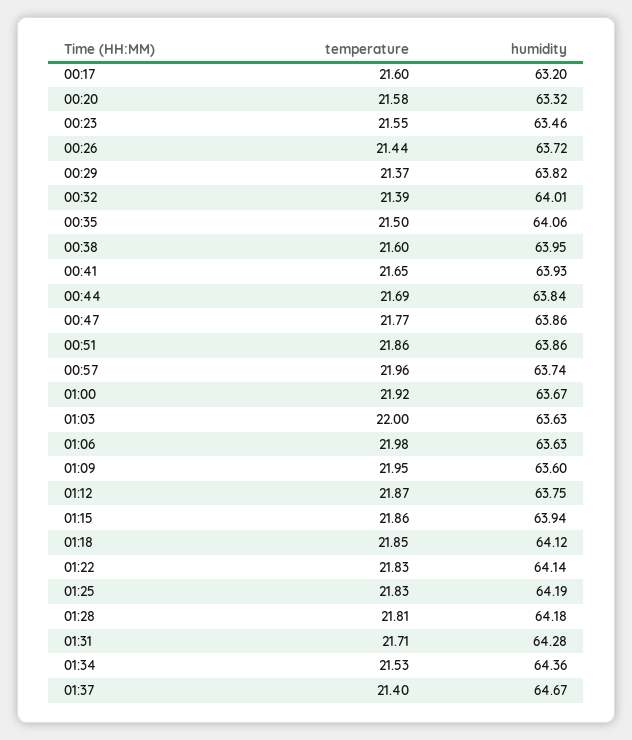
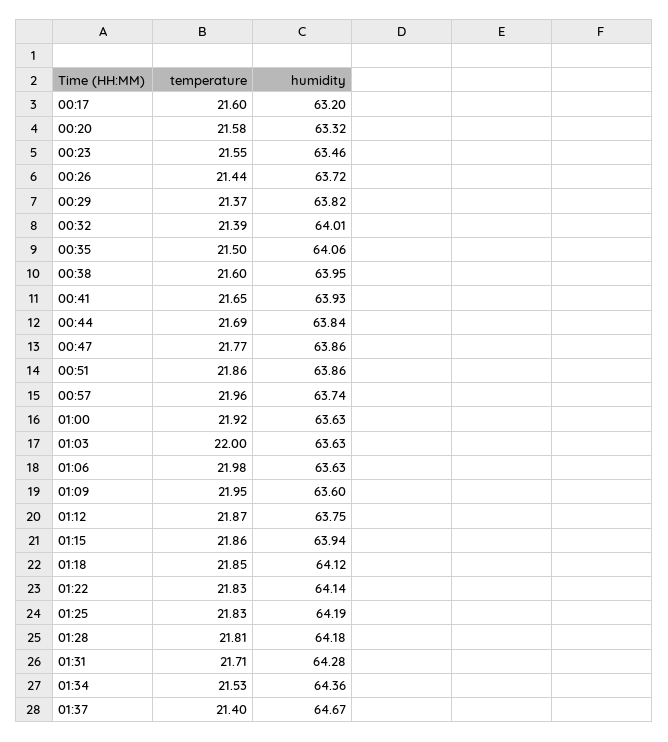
  {
    "temperature": {
      "00:17": 21.6,
      "00:20": 21.58,
      "00:23": 21.55,
      "00:26": 21.44,
      "00:29": 21.37,
      "00:32": 21.39,
      "00:35": 21.5,
      "00:38": 21.6,
      "00:41": 21.65,
      "00:44": 21.69,
      "00:47": 21.77,
      "00:51": 21.86,
      "00:57": 21.96,
      "01:00": 21.92,
      "01:03": 22,
      "01:06": 21.98,
      "01:09": 21.95,
      "01:12": 21.87,
      "01:15": 21.86,
      "01:18": 21.85,
      "01:22": 21.83,
      "01:25": 21.83,
      "01:28": 21.81,
      "01:31": 21.71,
      "01:34": 21.53,
      "01:37": 21.4
    },
    "humidity": {
      "00:17": 63.2,
      "00:20": 63.32,
      "00:23": 63.46,
      "00:26": 63.72,
      "00:29": 63.82,
      "00:32": 64.01,
      "00:35": 64.06,
      "00:38": 63.95,
      "00:41": 63.93,
      "00:44": 63.84,
      "00:47": 63.86,
      "00:51": 63.86,
      "00:57": 63.74,
-     "01:00": 63.67,
+     "01:00": 63.63,
      "01:03": 63.63,
      "01:06": 63.63,
      "01:09": 63.6,
      "01:12": 63.75,
      "01:15": 63.94,
      "01:18": 64.12,
      "01:22": 64.14,
      "01:25": 64.19,
      "01:28": 64.18,
      "01:31": 64.28,
      "01:34": 64.36,
      "01:37": 64.67
    }
  }

